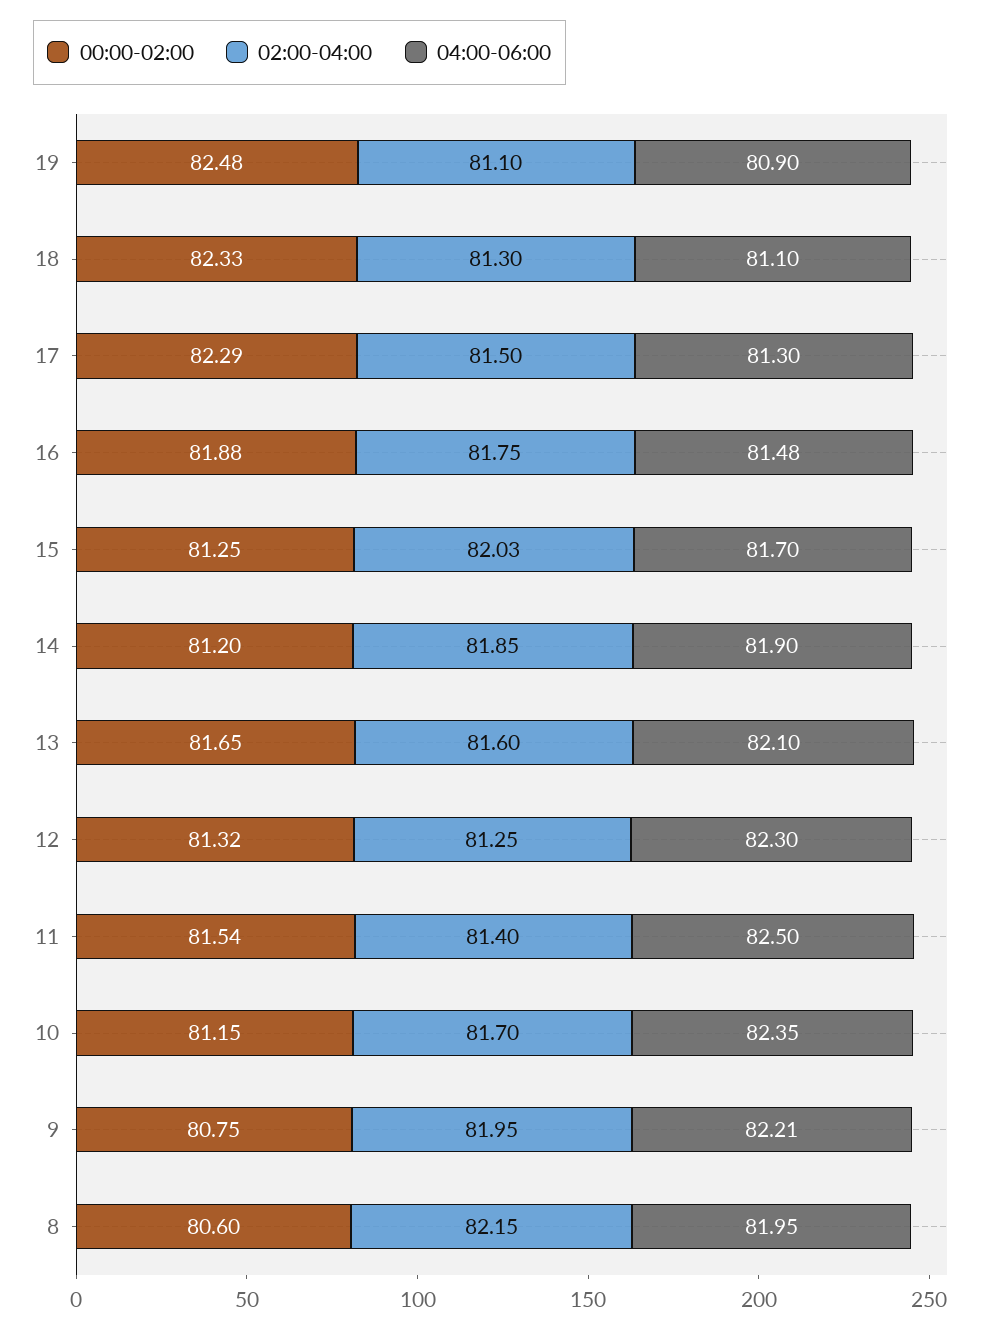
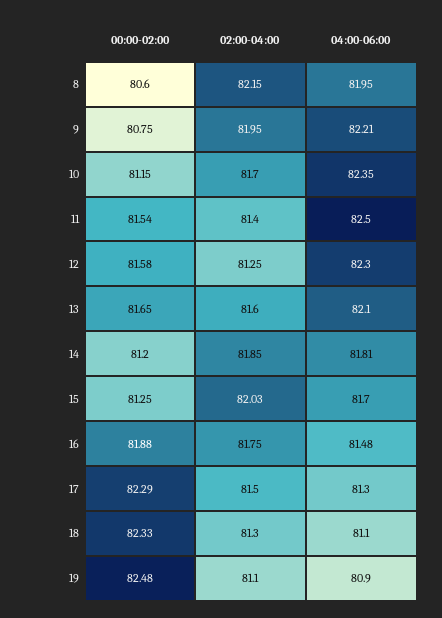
  {
    "00:00-02:00": {
      "19": 82.48,
      "18": 82.33,
      "17": 82.29,
      "16": 81.88,
      "15": 81.25,
      "14": 81.2,
      "13": 81.65,
-     "12": 81.32,
+     "12": 81.58,
      "11": 81.54,
      "10": 81.15,
      "9": 80.75,
      "8": 80.6
    },
    "02:00-04:00": {
      "19": 81.1,
      "18": 81.3,
      "17": 81.5,
      "16": 81.75,
      "15": 82.03,
      "14": 81.85,
      "13": 81.6,
      "12": 81.25,
      "11": 81.4,
      "10": 81.7,
      "9": 81.95,
      "8": 82.15
    },
    "04:00-06:00": {
      "19": 80.9,
      "18": 81.1,
      "17": 81.3,
      "16": 81.48,
      "15": 81.7,
-     "14": 81.9,
+     "14": 81.81,
      "13": 82.1,
      "12": 82.3,
      "11": 82.5,
      "10": 82.35,
      "9": 82.21,
      "8": 81.95
    }
  }

